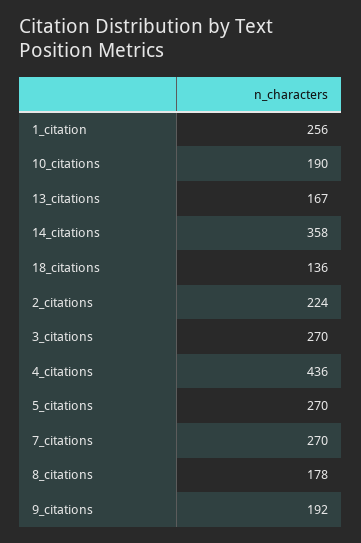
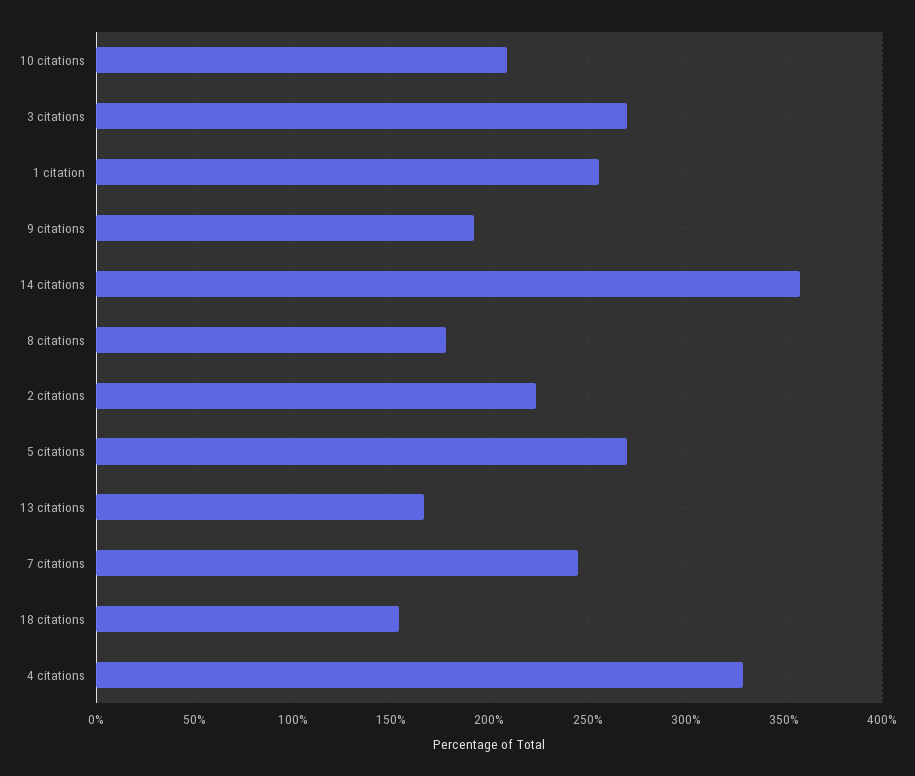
  {
    "1_citation": 256,
-   "10_citations": 190,
+   "10_citations": 210,
    "13_citations": 167,
    "14_citations": 358,
-   "18_citations": 136,
+   "18_citations": 155,
    "2_citations": 224,
    "3_citations": 270,
-   "4_citations": 436,
+   "4_citations": 330,
    "5_citations": 270,
-   "7_citations": 270,
+   "7_citations": 245,
    "8_citations": 178,
    "9_citations": 192
  }

